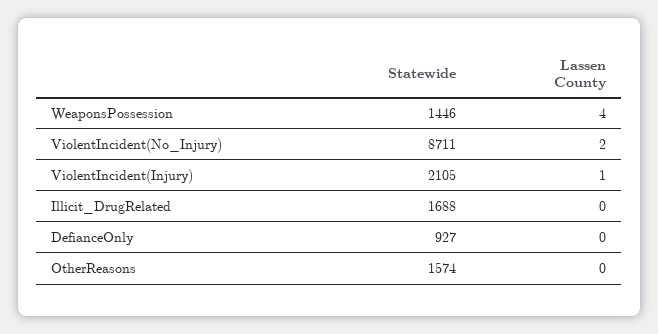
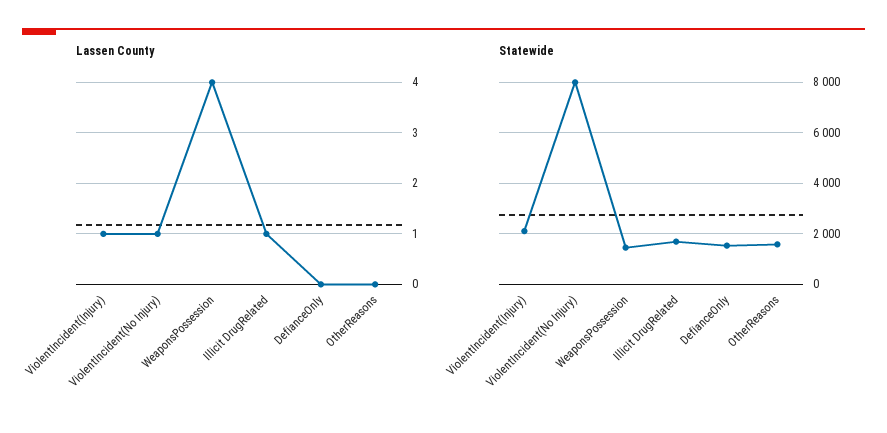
  {
    "Statewide": {
      "WeaponsPossession": 1446,
-     "ViolentIncident(No_Injury)": 8711,
+     "ViolentIncident(No_Injury)": 8000,
      "ViolentIncident(Injury)": 2105,
      "Illicit_DrugRelated": 1688,
-     "DefianceOnly": 927,
+     "DefianceOnly": 1500,
      "OtherReasons": 1574
    },
    "Lassen County": {
      "WeaponsPossession": 4,
-     "ViolentIncident(No_Injury)": 2,
+     "ViolentIncident(No_Injury)": 1,
      "ViolentIncident(Injury)": 1,
-     "Illicit_DrugRelated": 0,
+     "Illicit_DrugRelated": 1,
      "DefianceOnly": 0,
      "OtherReasons": 0
    }
  }

